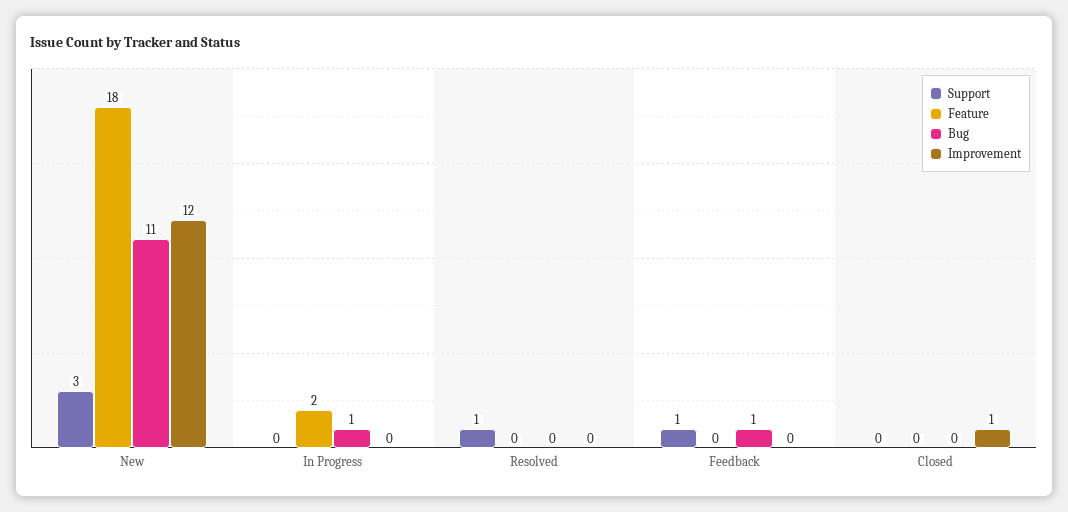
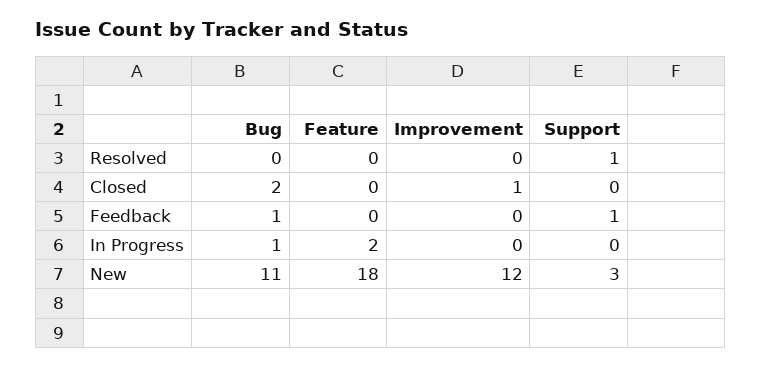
  {
    "Support": {
      "New": 3,
      "In Progress": 0,
      "Resolved": 1,
      "Feedback": 1,
      "Closed": 0
    },
    "Feature": {
      "New": 18,
      "In Progress": 2,
      "Resolved": 0,
      "Feedback": 0,
      "Closed": 0
    },
    "Bug": {
      "New": 11,
      "In Progress": 1,
      "Resolved": 0,
      "Feedback": 1,
-     "Closed": 0
+     "Closed": 2
    },
    "Improvement": {
      "New": 12,
      "In Progress": 0,
      "Resolved": 0,
      "Feedback": 0,
      "Closed": 1
    }
  }

